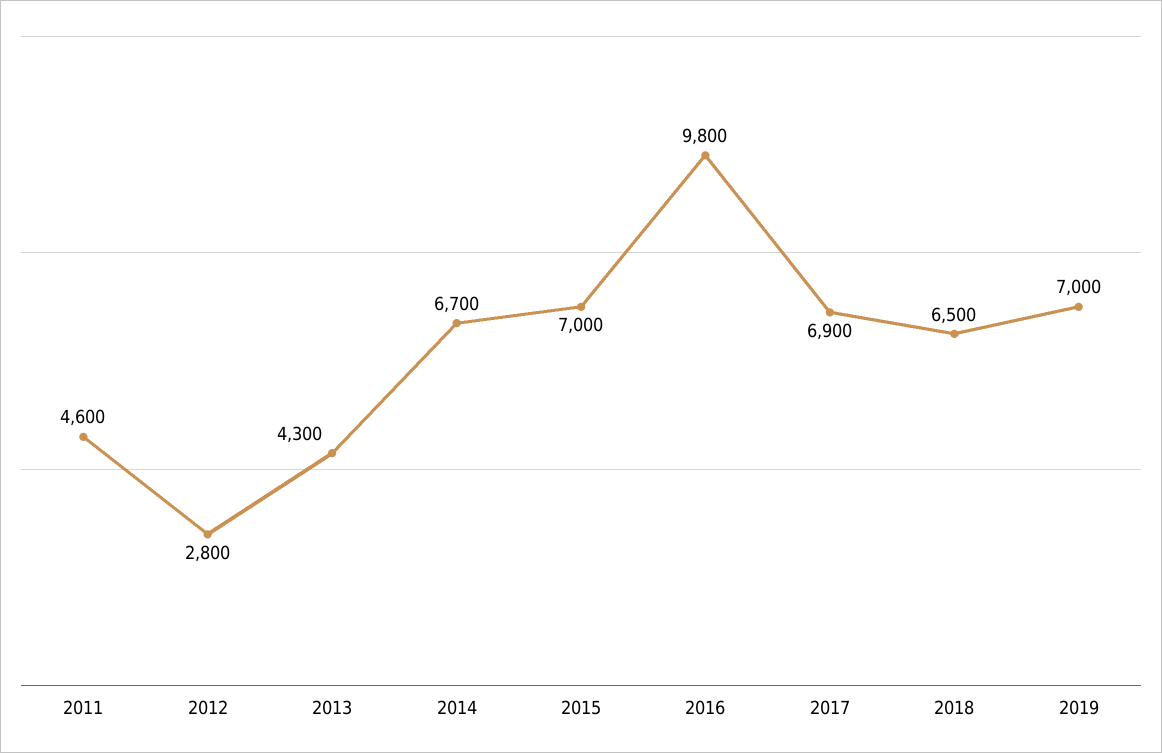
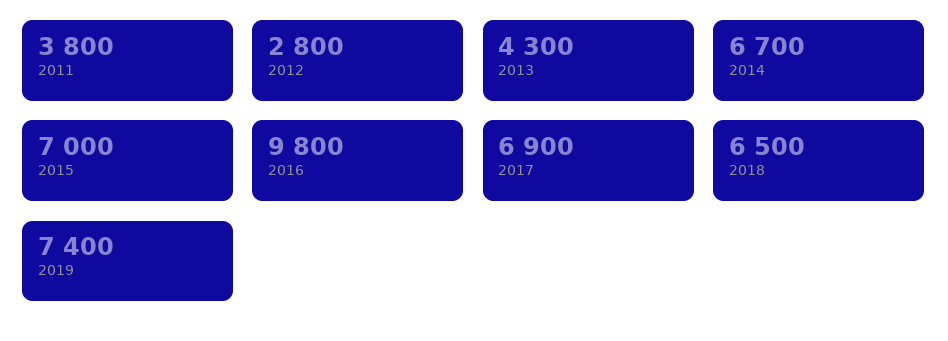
  {
-   "2011": 4600,
+   "2011": 3800,
    "2012": 2800,
    "2013": 4300,
    "2014": 6700,
    "2015": 7000,
    "2016": 9800,
    "2017": 6900,
    "2018": 6500,
-   "2019": 7000
+   "2019": 7400
  }

